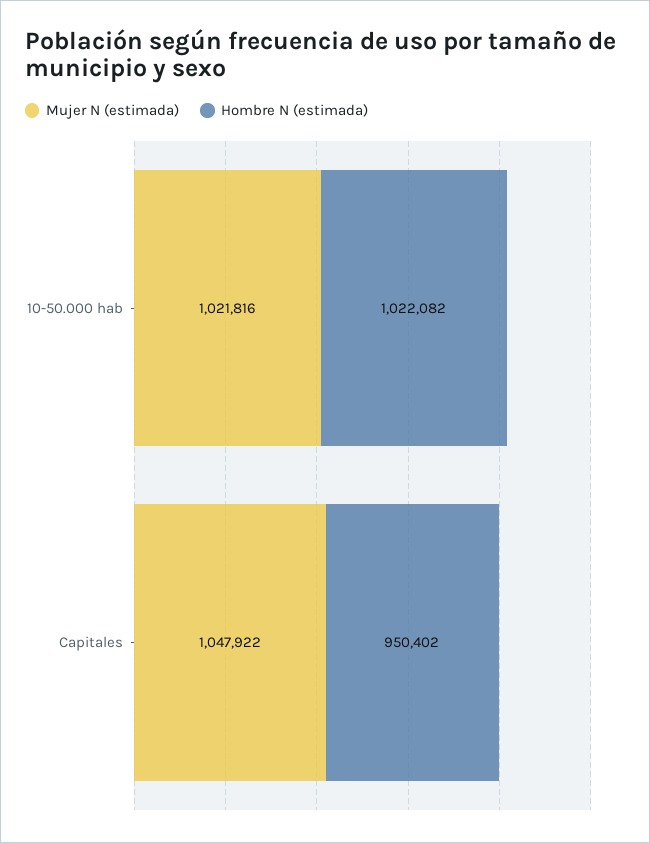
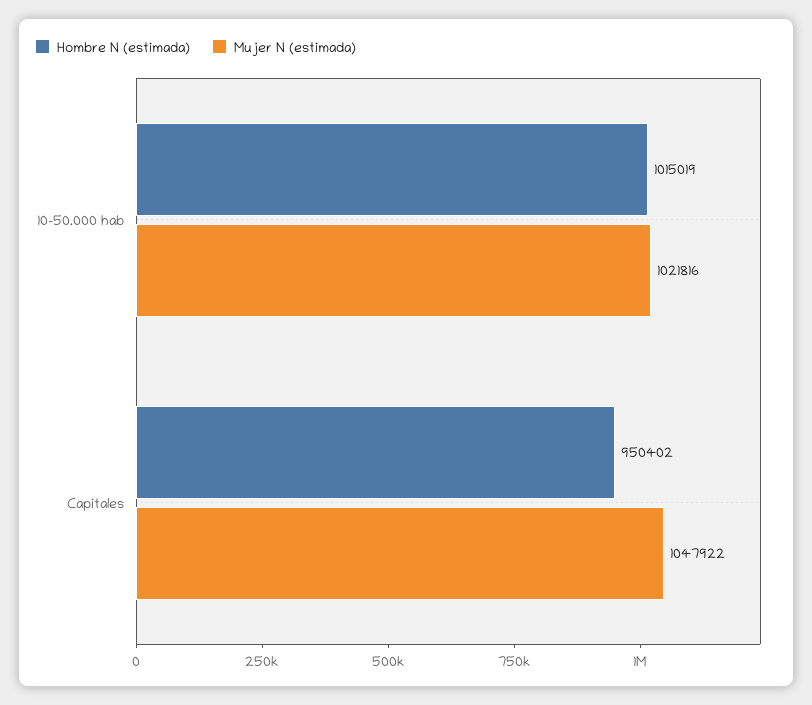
  {
    "Mujer N (estimada)": {
      "10-50.000 hab": 1021816,
      "Capitales": 1047922
    },
    "Hombre N (estimada)": {
-     "10-50.000 hab": 1022082,
+     "10-50.000 hab": 1015019,
      "Capitales": 950402
    }
  }

